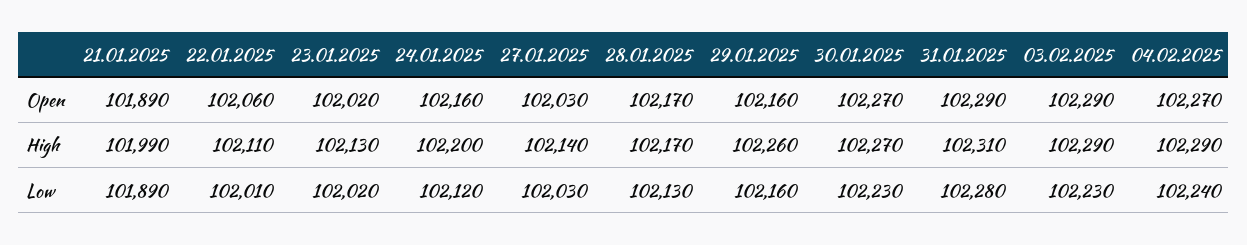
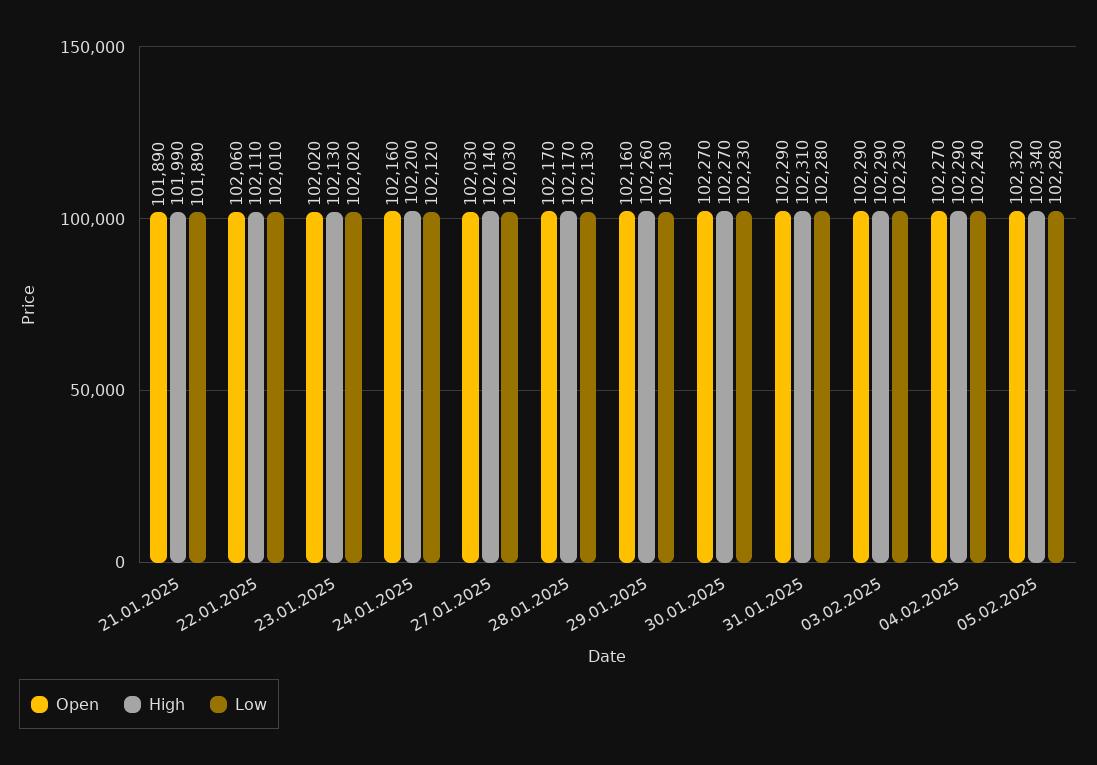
  {
    "Open": {
      "21.01.2025": 101890,
      "22.01.2025": 102060,
      "23.01.2025": 102020,
      "24.01.2025": 102160,
      "27.01.2025": 102030,
      "28.01.2025": 102170,
      "29.01.2025": 102160,
      "30.01.2025": 102270,
      "31.01.2025": 102290,
      "03.02.2025": 102290,
-     "04.02.2025": 102270
+     "04.02.2025": 102270,
+     "05.02.2025": 102320
    },
    "High": {
      "21.01.2025": 101990,
      "22.01.2025": 102110,
      "23.01.2025": 102130,
      "24.01.2025": 102200,
      "27.01.2025": 102140,
      "28.01.2025": 102170,
      "29.01.2025": 102260,
      "30.01.2025": 102270,
      "31.01.2025": 102310,
      "03.02.2025": 102290,
-     "04.02.2025": 102290
+     "04.02.2025": 102290,
+     "05.02.2025": 102340
    },
    "Low": {
      "21.01.2025": 101890,
      "22.01.2025": 102010,
      "23.01.2025": 102020,
      "24.01.2025": 102120,
      "27.01.2025": 102030,
      "28.01.2025": 102130,
-     "29.01.2025": 102160,
+     "29.01.2025": 102130,
      "30.01.2025": 102230,
      "31.01.2025": 102280,
      "03.02.2025": 102230,
-     "04.02.2025": 102240
+     "04.02.2025": 102240,
+     "05.02.2025": 102280
    }
  }

